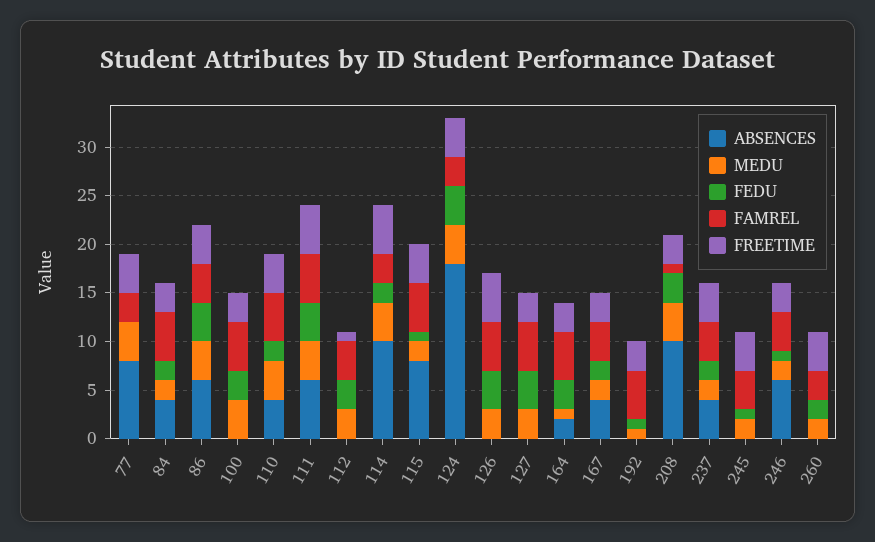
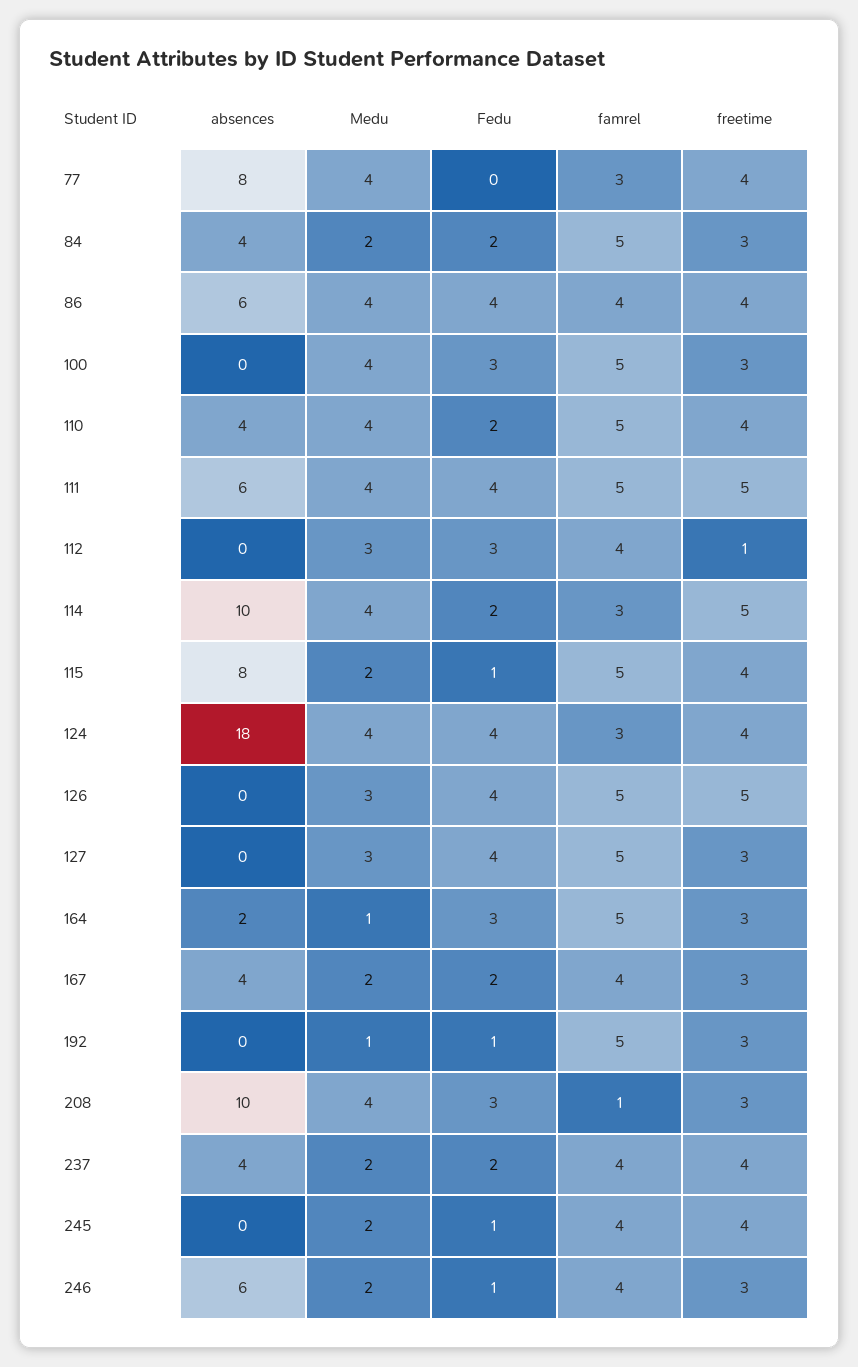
  {
    "ABSENCES": {
      "77": 8,
      "84": 4,
      "86": 6,
      "100": 0,
      "110": 4,
      "111": 6,
      "112": 0,
      "114": 10,
      "115": 8,
      "124": 18,
      "126": 0,
      "127": 0,
      "164": 2,
      "167": 4,
      "192": 0,
      "208": 10,
      "237": 4,
      "245": 0,
-     "246": 6,
+     "246": 6
-     "260": 0
    },
    "MEDU": {
      "77": 4,
      "84": 2,
      "86": 4,
      "100": 4,
      "110": 4,
      "111": 4,
      "112": 3,
      "114": 4,
      "115": 2,
      "124": 4,
      "126": 3,
      "127": 3,
      "164": 1,
      "167": 2,
      "192": 1,
      "208": 4,
      "237": 2,
      "245": 2,
-     "246": 2,
+     "246": 2
-     "260": 2
    },
    "FEDU": {
      "77": 0,
      "84": 2,
      "86": 4,
      "100": 3,
      "110": 2,
      "111": 4,
      "112": 3,
      "114": 2,
      "115": 1,
      "124": 4,
      "126": 4,
      "127": 4,
      "164": 3,
      "167": 2,
      "192": 1,
      "208": 3,
      "237": 2,
      "245": 1,
-     "246": 1,
+     "246": 1
-     "260": 2
    },
    "FAMREL": {
      "77": 3,
      "84": 5,
      "86": 4,
      "100": 5,
      "110": 5,
      "111": 5,
      "112": 4,
      "114": 3,
      "115": 5,
      "124": 3,
      "126": 5,
      "127": 5,
      "164": 5,
      "167": 4,
      "192": 5,
      "208": 1,
      "237": 4,
      "245": 4,
-     "246": 4,
+     "246": 4
-     "260": 3
    },
    "FREETIME": {
      "77": 4,
      "84": 3,
      "86": 4,
      "100": 3,
      "110": 4,
      "111": 5,
      "112": 1,
      "114": 5,
      "115": 4,
      "124": 4,
      "126": 5,
      "127": 3,
      "164": 3,
      "167": 3,
      "192": 3,
      "208": 3,
      "237": 4,
      "245": 4,
-     "246": 3,
+     "246": 3
-     "260": 4
    }
  }

